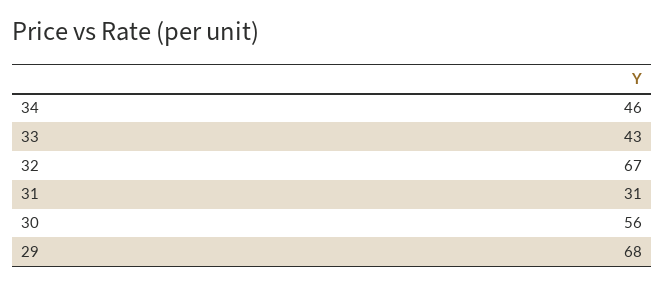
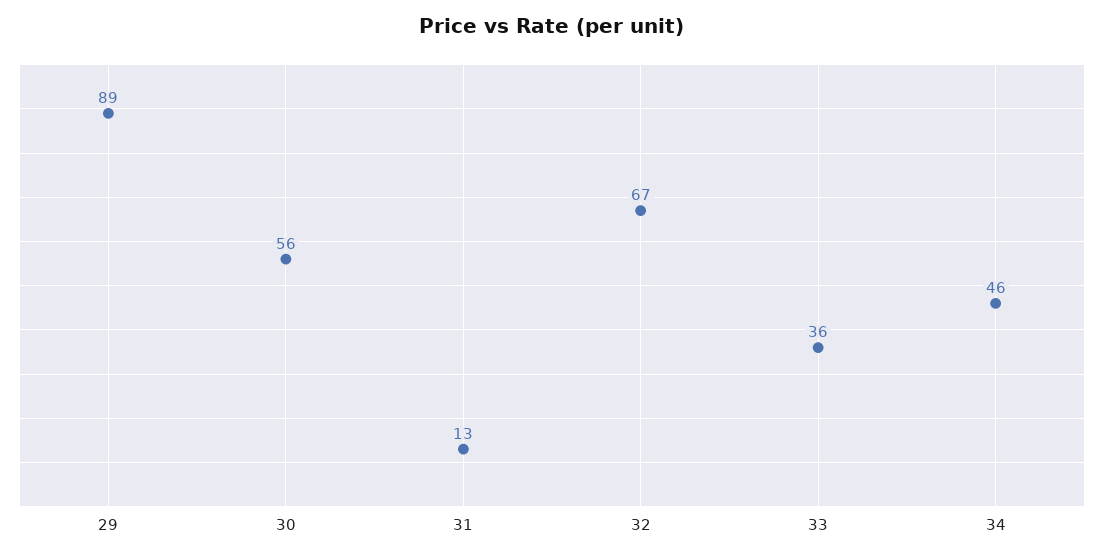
  {
    "34": 46,
-   "33": 43,
+   "33": 36,
    "32": 67,
-   "31": 31,
+   "31": 13,
    "30": 56,
-   "29": 68
+   "29": 89
  }

